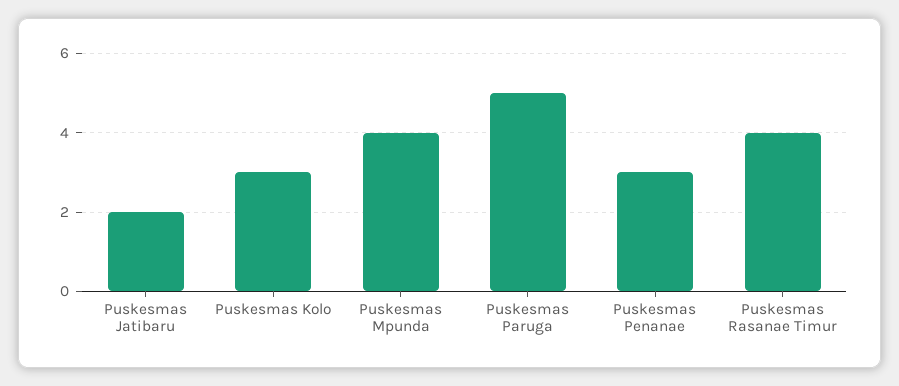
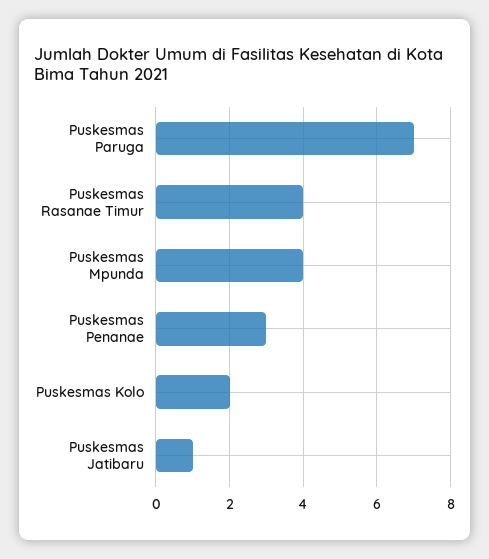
  {
-   "Puskesmas Jatibaru": 2,
+   "Puskesmas Jatibaru": 1,
-   "Puskesmas Kolo": 3,
+   "Puskesmas Kolo": 2,
    "Puskesmas Mpunda": 4,
-   "Puskesmas Paruga": 5,
+   "Puskesmas Paruga": 7,
    "Puskesmas Penanae": 3,
    "Puskesmas Rasanae Timur": 4
  }

